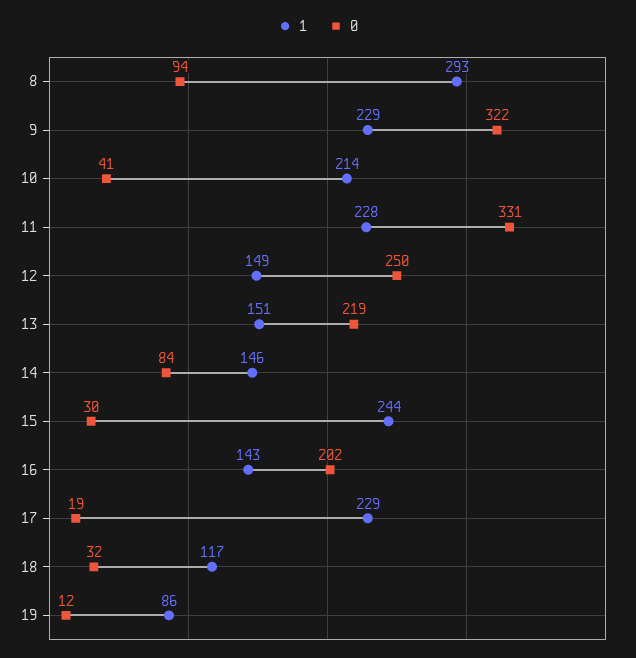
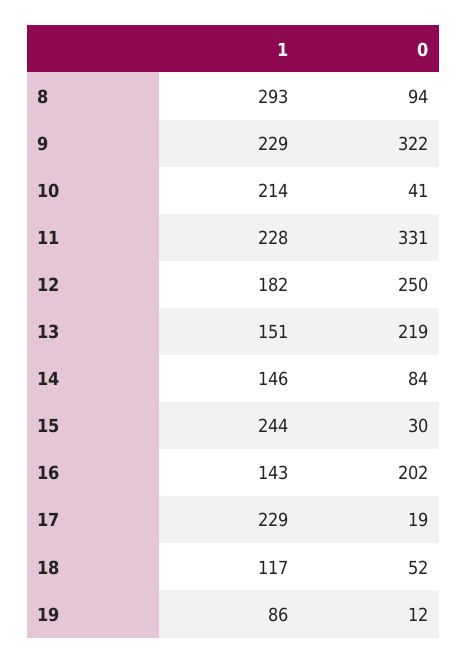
  {
    "1": {
      "8": 293,
      "9": 229,
      "10": 214,
      "11": 228,
-     "12": 149,
+     "12": 182,
      "13": 151,
      "14": 146,
      "15": 244,
      "16": 143,
      "17": 229,
      "18": 117,
      "19": 86
    },
    "0": {
      "8": 94,
      "9": 322,
      "10": 41,
      "11": 331,
      "12": 250,
      "13": 219,
      "14": 84,
      "15": 30,
      "16": 202,
      "17": 19,
-     "18": 32,
+     "18": 52,
      "19": 12
    }
  }

